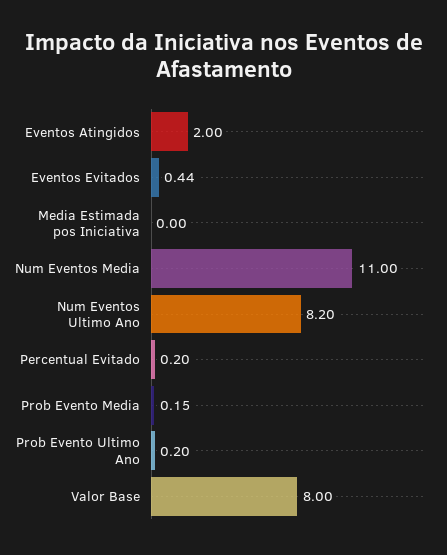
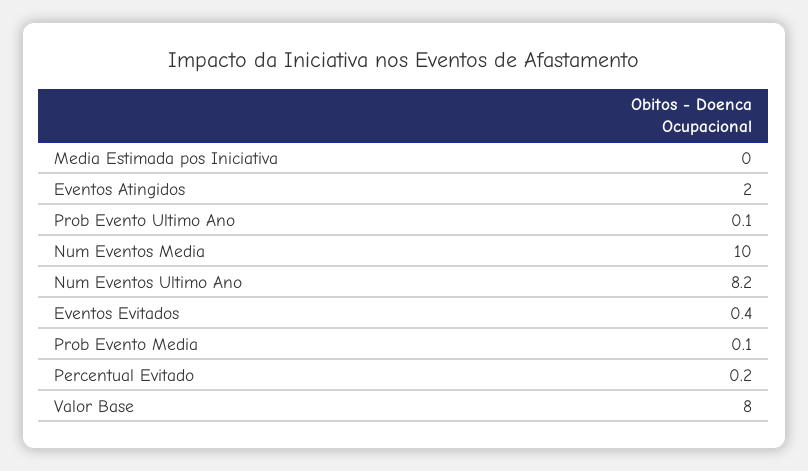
  {
    "Eventos Atingidos": 2,
-   "Eventos Evitados": 0.44,
+   "Eventos Evitados": 0.4,
    "Media Estimada pos Iniciativa": 0,
-   "Num Eventos Media": 11,
+   "Num Eventos Media": 10,
    "Num Eventos Ultimo Ano": 8.2,
    "Percentual Evitado": 0.2,
-   "Prob Evento Media": 0.15,
+   "Prob Evento Media": 0.1,
-   "Prob Evento Ultimo Ano": 0.2,
+   "Prob Evento Ultimo Ano": 0.1,
    "Valor Base": 8
  }

